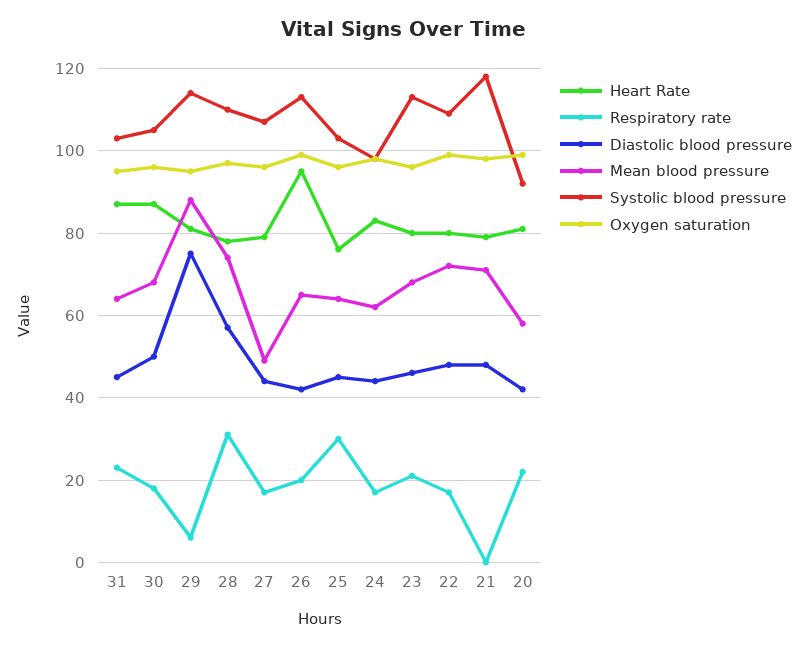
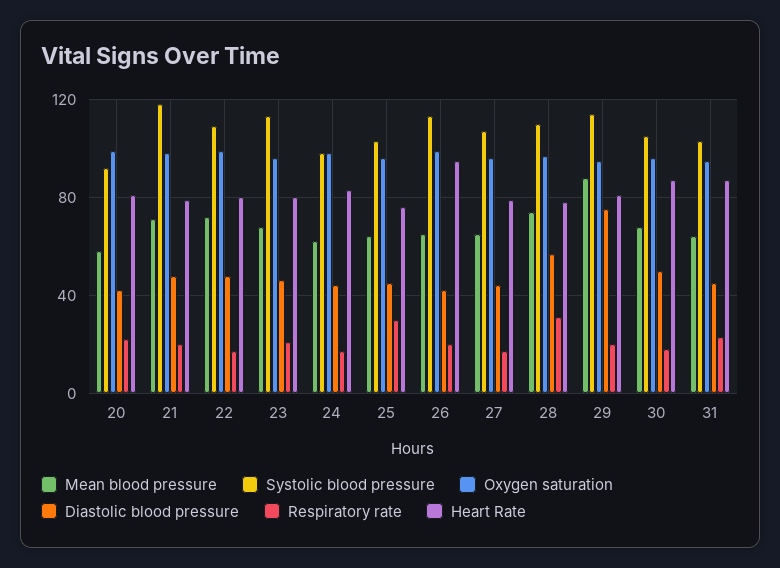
  {
    "Heart Rate": {
      "31": 85,
      "30": 85,
      "29": 80,
      "28": 80,
      "27": 80,
      "26": 95,
      "25": 75,
      "24": 85,
      "23": 80,
      "22": 80,
      "21": 80,
      "20": 80
    },
    "Respiratory rate": {
      "31": 25,
      "30": 20,
-     "29": 5,
+     "29": 20,
      "28": 30,
      "27": 15,
      "26": 20,
      "25": 30,
      "24": 15,
      "23": 20,
      "22": 15,
-     "21": 0,
+     "21": 20,
      "20": 20
    },
    "Diastolic blood pressure": {
      "31": 45,
      "30": 50,
      "29": 75,
      "28": 55,
      "27": 45,
      "26": 40,
      "25": 45,
      "24": 45,
      "23": 45,
      "22": 50,
      "21": 50,
      "20": 40
    },
    "Mean blood pressure": {
      "31": 65,
      "30": 70,
      "29": 90,
      "28": 75,
-     "27": 50,
+     "27": 65,
      "26": 65,
      "25": 65,
      "24": 60,
      "23": 70,
      "22": 70,
      "21": 70,
      "20": 60
    },
    "Systolic blood pressure": {
      "31": 105,
      "30": 105,
      "29": 115,
      "28": 110,
      "27": 105,
      "26": 115,
      "25": 105,
      "24": 100,
      "23": 115,
      "22": 110,
      "21": 120,
      "20": 90
    },
    "Oxygen saturation": {
      "31": 95,
      "30": 95,
      "29": 95,
      "28": 95,
      "27": 95,
      "26": 100,
      "25": 95,
      "24": 100,
      "23": 95,
      "22": 100,
      "21": 100,
      "20": 100
    }
  }

